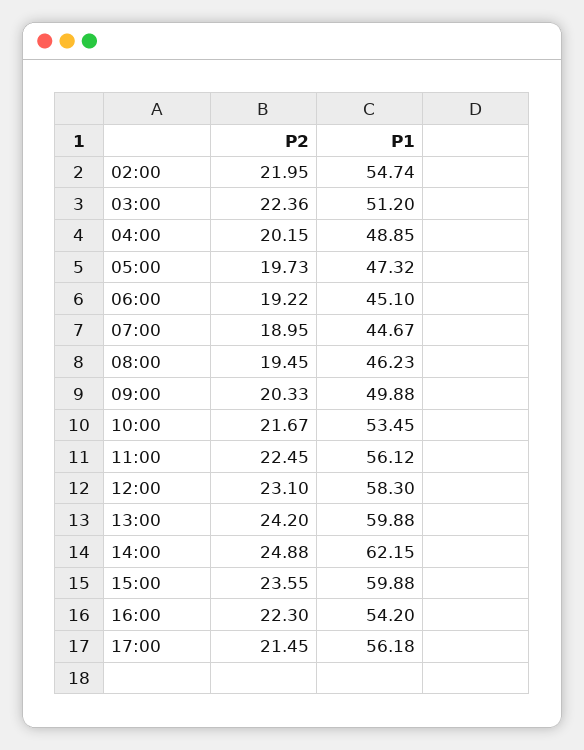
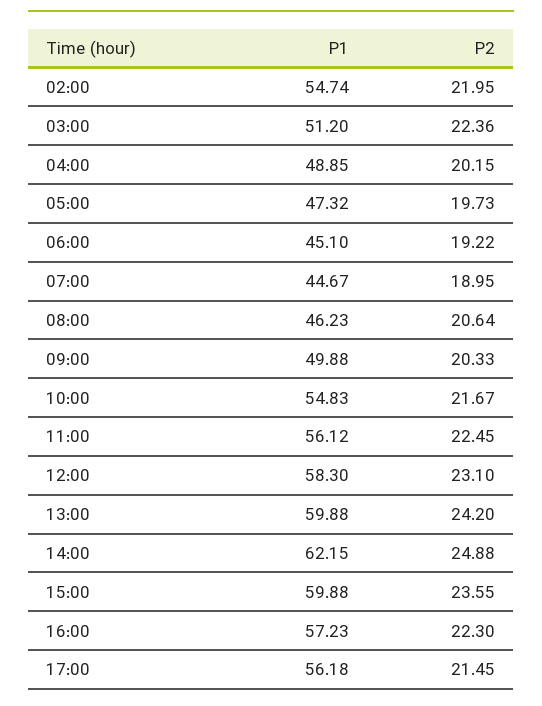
  {
    "P2": {
      "02:00": 21.95,
      "03:00": 22.36,
      "04:00": 20.15,
      "05:00": 19.73,
      "06:00": 19.22,
      "07:00": 18.95,
-     "08:00": 19.45,
+     "08:00": 20.64,
      "09:00": 20.33,
      "10:00": 21.67,
      "11:00": 22.45,
      "12:00": 23.1,
      "13:00": 24.2,
      "14:00": 24.88,
      "15:00": 23.55,
      "16:00": 22.3,
      "17:00": 21.45
    },
    "P1": {
      "02:00": 54.74,
      "03:00": 51.2,
      "04:00": 48.85,
      "05:00": 47.32,
      "06:00": 45.1,
      "07:00": 44.67,
      "08:00": 46.23,
      "09:00": 49.88,
-     "10:00": 53.45,
+     "10:00": 54.83,
      "11:00": 56.12,
      "12:00": 58.3,
      "13:00": 59.88,
      "14:00": 62.15,
      "15:00": 59.88,
-     "16:00": 54.2,
+     "16:00": 57.23,
      "17:00": 56.18
    }
  }

